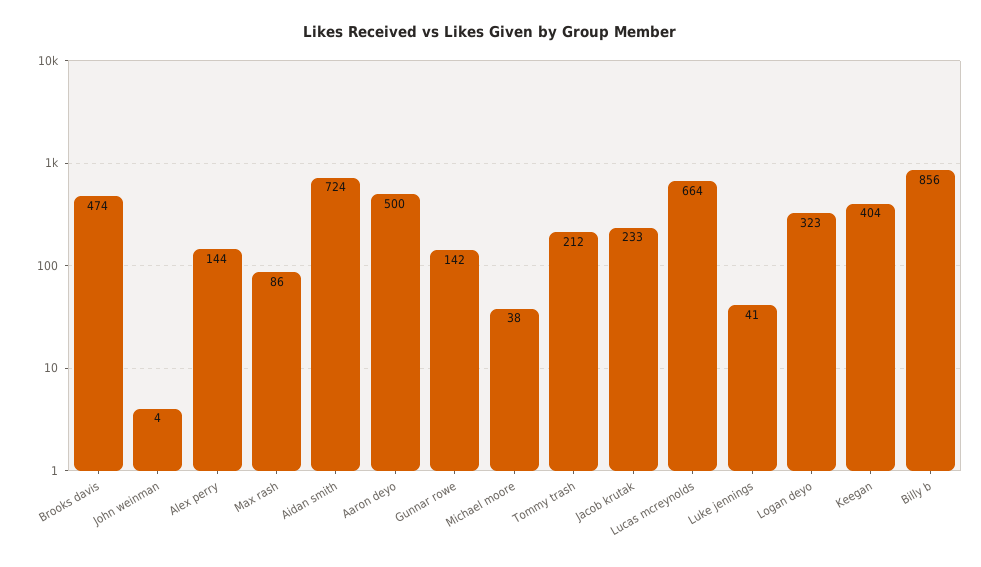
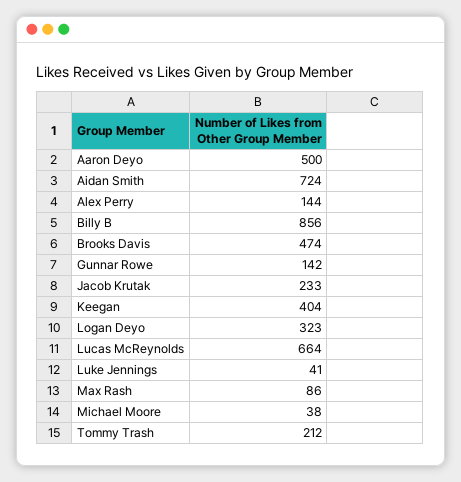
  {
    "Brooks davis": 474,
-   "John weinman": 4,
    "Alex perry": 144,
    "Max rash": 86,
    "Aidan smith": 724,
    "Aaron deyo": 500,
    "Gunnar rowe": 142,
    "Michael moore": 38,
    "Tommy trash": 212,
    "Jacob krutak": 233,
    "Lucas mcreynolds": 664,
    "Luke jennings": 41,
    "Logan deyo": 323,
    "Keegan": 404,
    "Billy b": 856
  }

